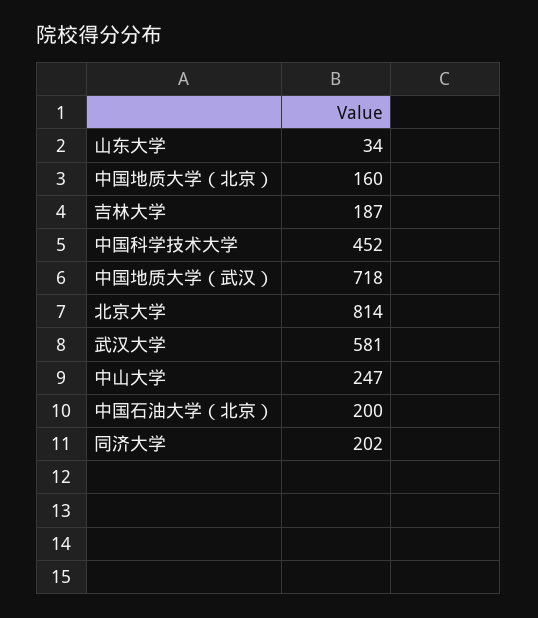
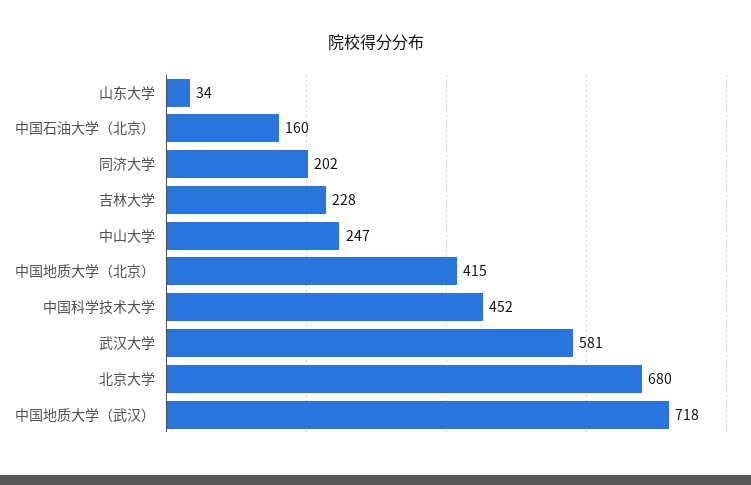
  {
    "山东大学": 34,
-   "中国地质大学（北京）": 160,
+   "中国地质大学（北京）": 415,
-   "吉林大学": 187,
+   "吉林大学": 228,
    "中国科学技术大学": 452,
    "中国地质大学（武汉）": 718,
-   "北京大学": 814,
+   "北京大学": 680,
    "武汉大学": 581,
    "中山大学": 247,
-   "中国石油大学（北京）": 200,
+   "中国石油大学（北京）": 160,
    "同济大学": 202
  }

